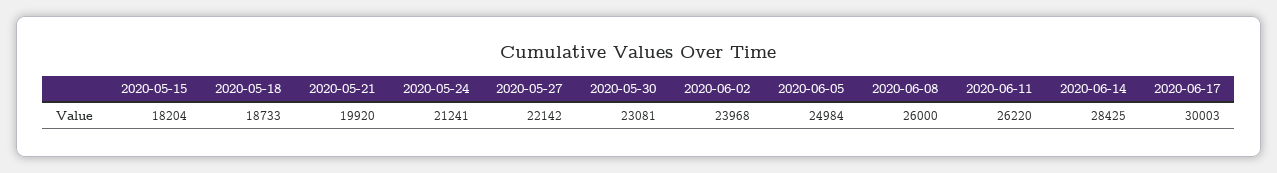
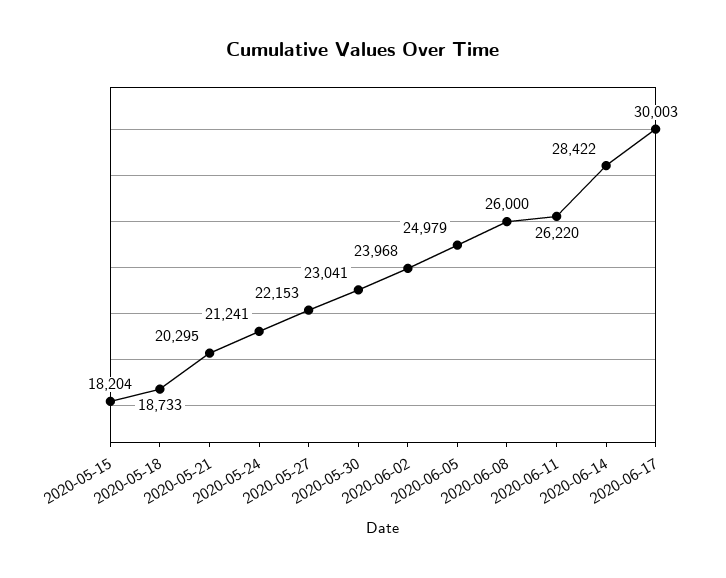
  {
    "2020-05-15": 18204,
    "2020-05-18": 18733,
-   "2020-05-21": 19920,
+   "2020-05-21": 20295,
    "2020-05-24": 21241,
-   "2020-05-27": 22142,
+   "2020-05-27": 22153,
-   "2020-05-30": 23081,
+   "2020-05-30": 23041,
    "2020-06-02": 23968,
-   "2020-06-05": 24984,
+   "2020-06-05": 24979,
    "2020-06-08": 26000,
    "2020-06-11": 26220,
-   "2020-06-14": 28425,
+   "2020-06-14": 28422,
    "2020-06-17": 30003
  }

